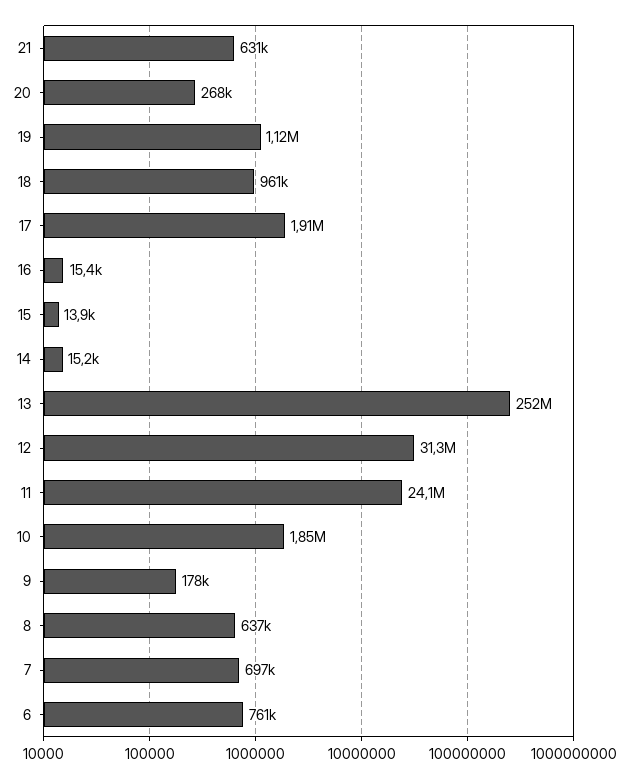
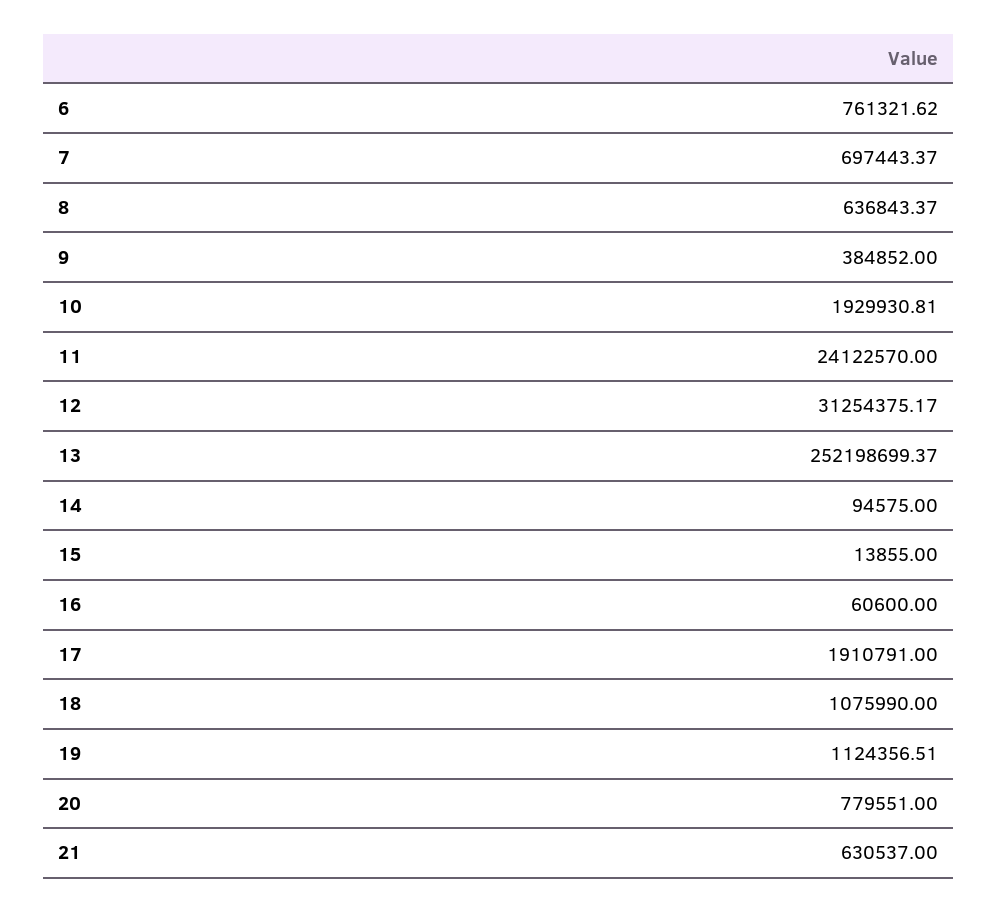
  {
    "21": 630537,
-   "20": 268000,
+   "20": 779551,
    "19": 1124356.51,
-   "18": 961000,
+   "18": 1075990,
    "17": 1910791,
-   "16": 15400,
+   "16": 60600,
    "15": 13855,
-   "14": 15200,
+   "14": 94575,
    "13": 252198699.37,
    "12": 31254375.17,
    "11": 24122570,
-   "10": 1850000,
+   "10": 1929930.81,
-   "9": 178000,
+   "9": 384852,
    "8": 636843.37,
    "7": 697443.37,
    "6": 761321.62
  }

